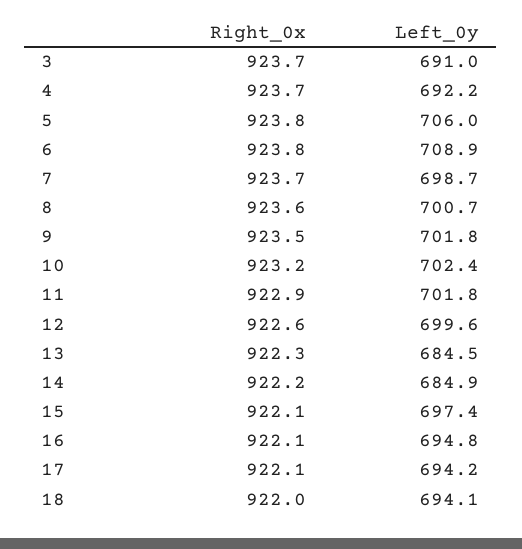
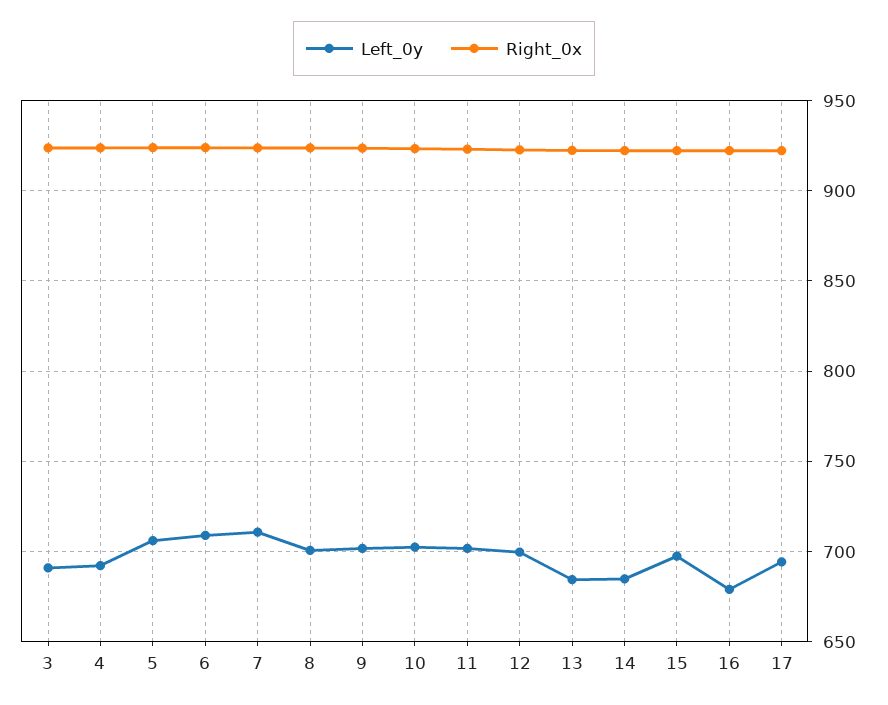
  {
    "Right_0x": {
      "3": 923.7,
      "4": 923.7,
      "5": 923.8,
      "6": 923.8,
      "7": 923.7,
      "8": 923.6,
      "9": 923.5,
      "10": 923.2,
      "11": 922.9,
      "12": 922.6,
      "13": 922.3,
      "14": 922.2,
      "15": 922.1,
      "16": 922.1,
-     "17": 922.1,
+     "17": 922.1
-     "18": 922
    },
    "Left_0y": {
      "3": 691,
      "4": 692.2,
      "5": 706,
      "6": 708.9,
-     "7": 698.7,
+     "7": 710,
      "8": 700.7,
      "9": 701.8,
      "10": 702.4,
      "11": 701.8,
      "12": 699.6,
      "13": 684.5,
      "14": 684.9,
      "15": 697.4,
-     "16": 694.8,
+     "16": 680,
-     "17": 694.2,
+     "17": 694.2
-     "18": 694.1
    }
  }

